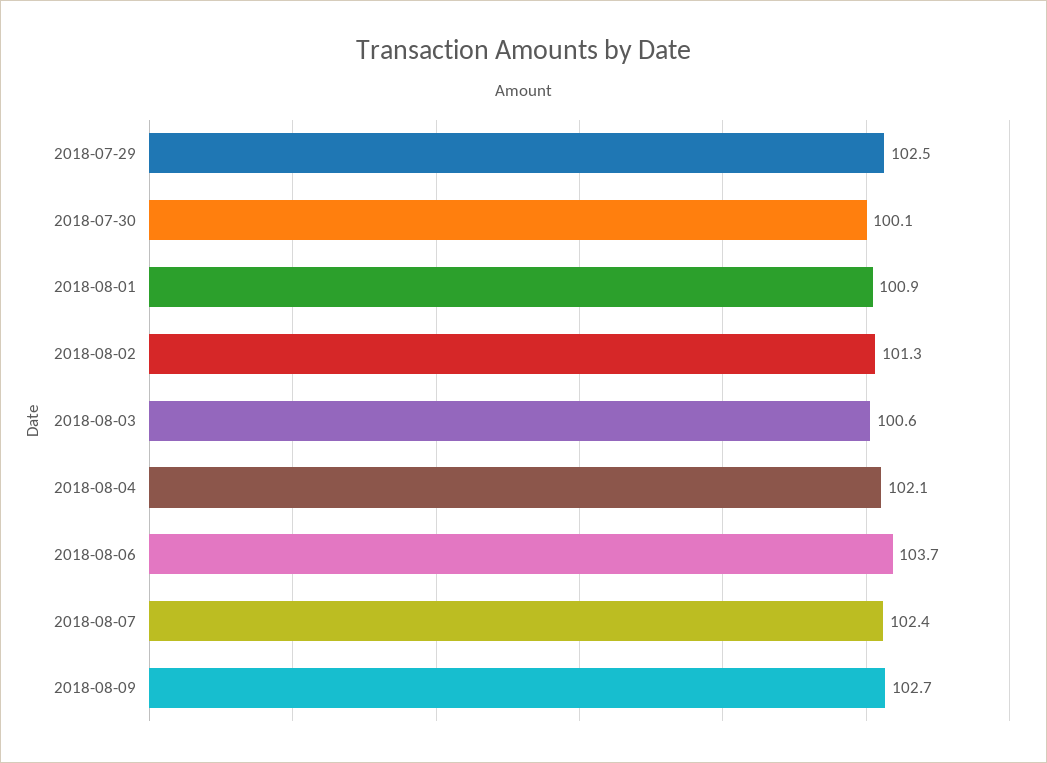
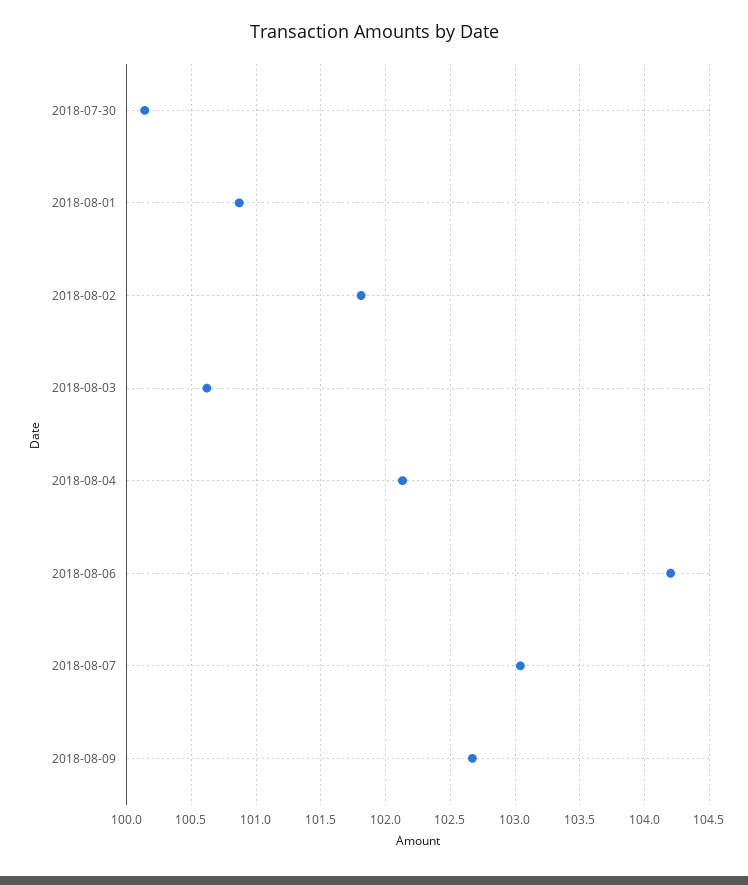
  {
-   "2018-07-29": 102.5,
    "2018-07-30": 100.1,
    "2018-08-01": 100.9,
-   "2018-08-02": 101.3,
+   "2018-08-02": 101.8,
    "2018-08-03": 100.6,
    "2018-08-04": 102.1,
-   "2018-08-06": 103.7,
+   "2018-08-06": 104.2,
-   "2018-08-07": 102.4,
+   "2018-08-07": 103.05,
    "2018-08-09": 102.7
  }

